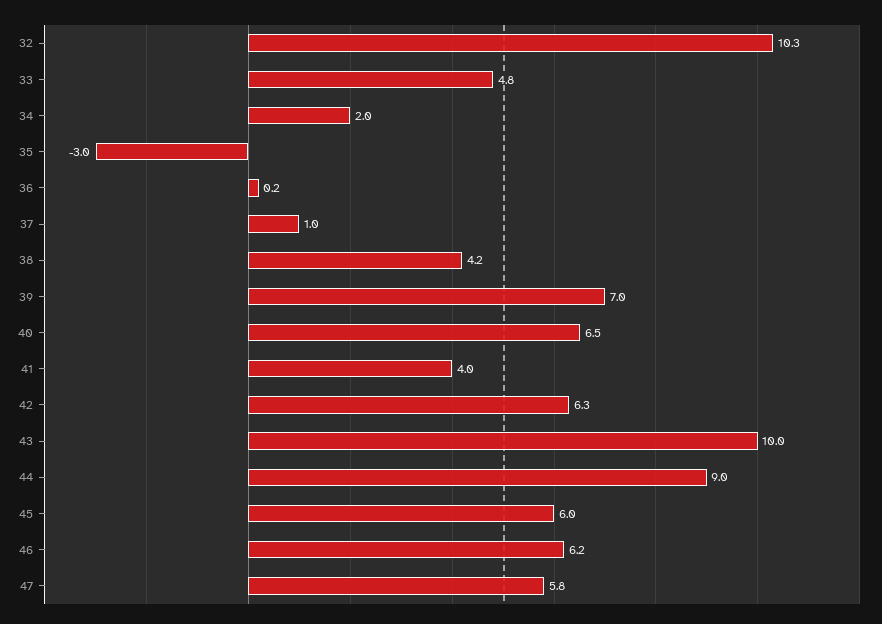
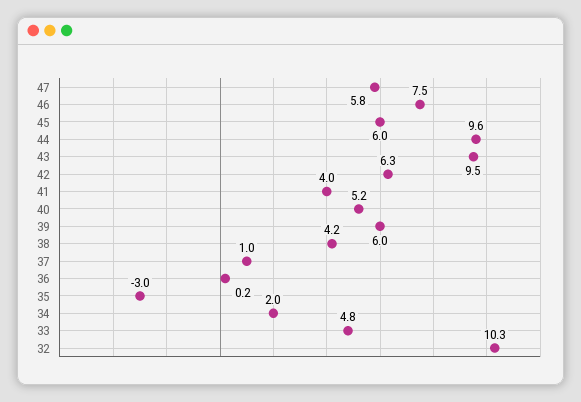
  {
    "32": 10.3,
    "33": 4.8,
    "34": 2,
    "35": -3,
    "36": 0.2,
    "37": 1,
    "38": 4.2,
-   "39": 7,
+   "39": 6,
-   "40": 6.5,
+   "40": 5.2,
    "41": 4,
    "42": 6.3,
-   "43": 10,
+   "43": 9.5,
-   "44": 9,
+   "44": 9.6,
    "45": 6,
-   "46": 6.2,
+   "46": 7.5,
    "47": 5.8
  }

